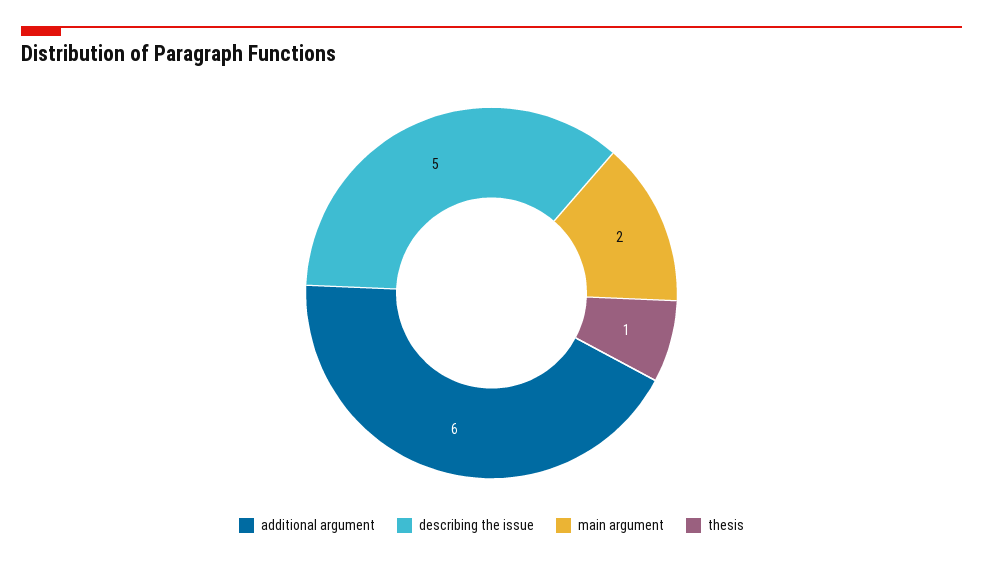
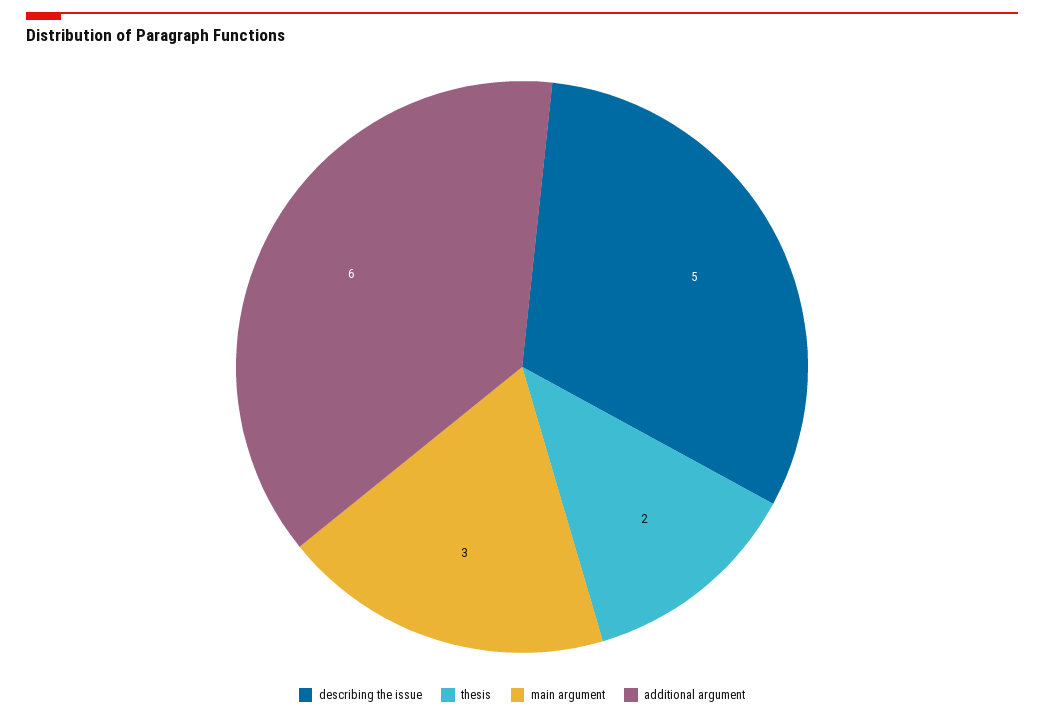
  {
    "additional argument": 6,
    "describing the issue": 5,
-   "main argument": 2,
+   "main argument": 3,
-   "thesis": 1
+   "thesis": 2
  }

